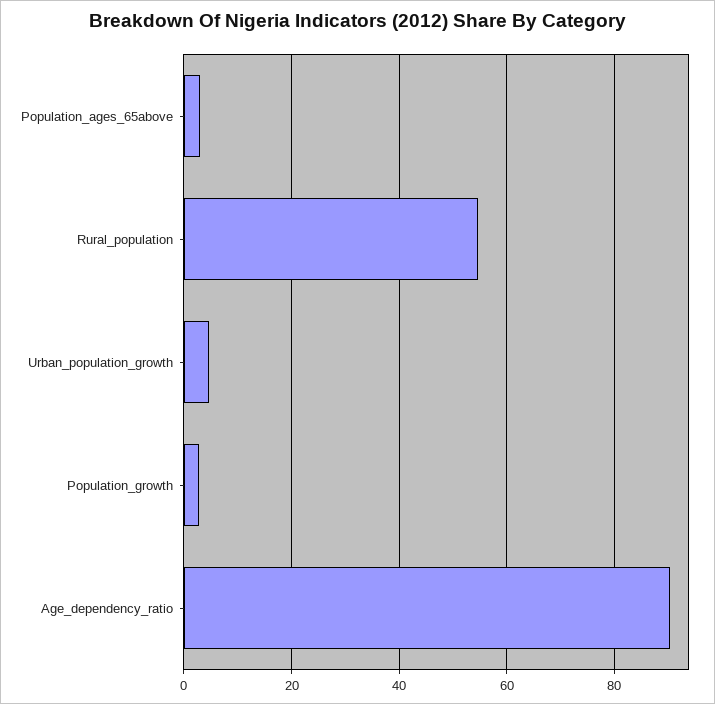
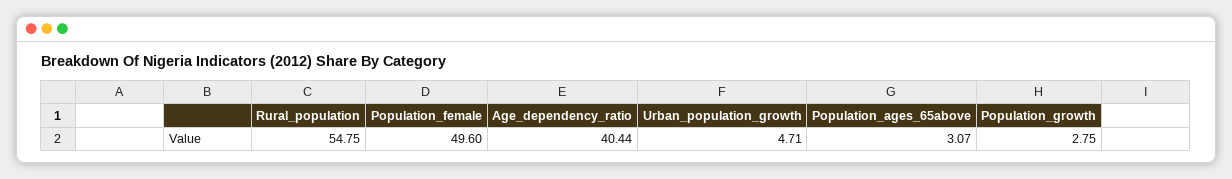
  {
    "Population_ages_65above": 3.07,
    "Rural_population": 54.75,
    "Urban_population_growth": 4.71,
    "Population_growth": 2.75,
-   "Age_dependency_ratio": 90
+   "Age_dependency_ratio": 40.44,
+   "Population_female": 49.6
  }

